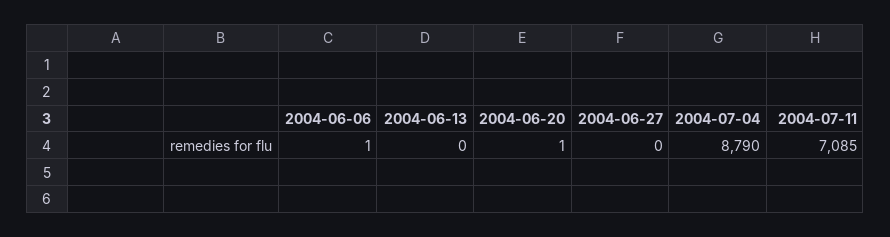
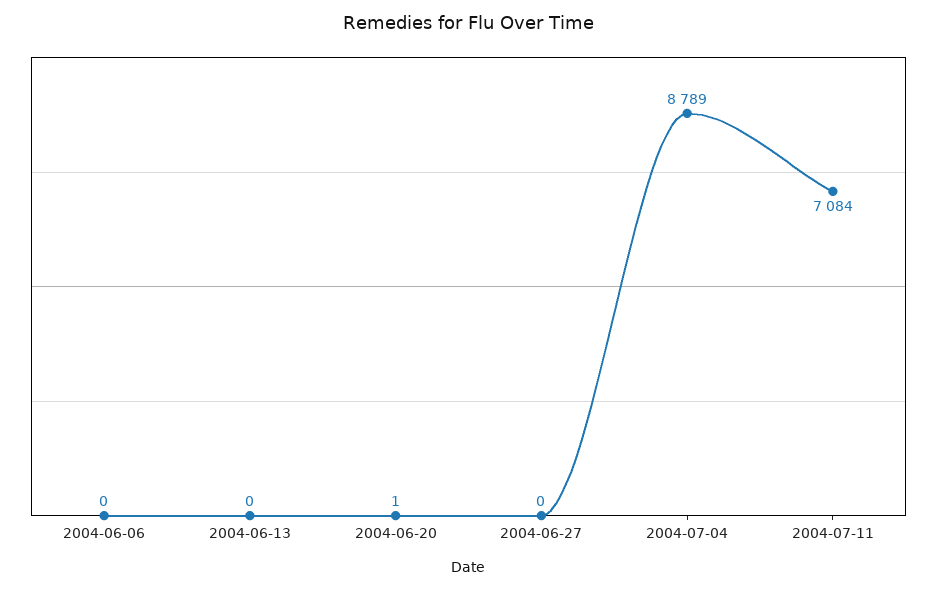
  {
-   "2004-06-06": 1,
+   "2004-06-06": 0,
    "2004-06-13": 0,
    "2004-06-20": 1,
    "2004-06-27": 0,
-   "2004-07-04": 8790,
+   "2004-07-04": 8789,
-   "2004-07-11": 7085
+   "2004-07-11": 7084
  }

